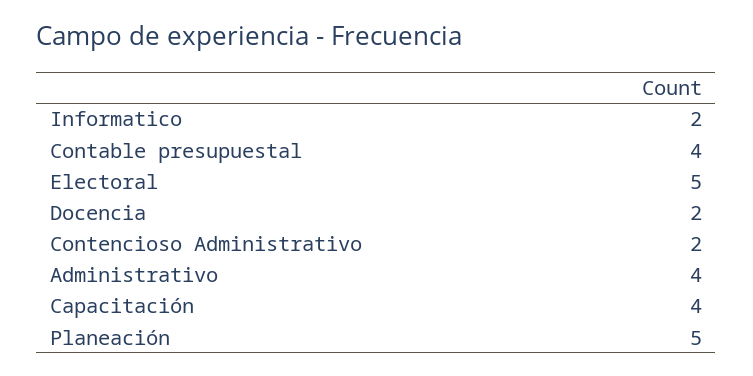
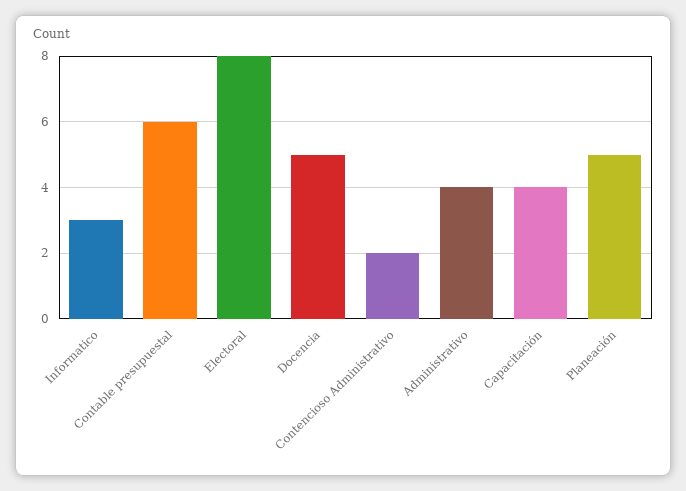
  {
-   "Informatico": 2,
+   "Informatico": 3,
-   "Contable presupuestal": 4,
+   "Contable presupuestal": 6,
-   "Electoral": 5,
+   "Electoral": 8,
-   "Docencia": 2,
+   "Docencia": 5,
    "Contencioso Administrativo": 2,
    "Administrativo": 4,
    "Capacitación": 4,
    "Planeación": 5
  }

